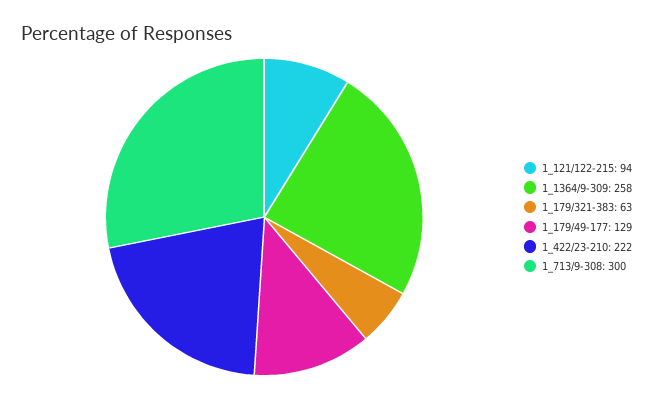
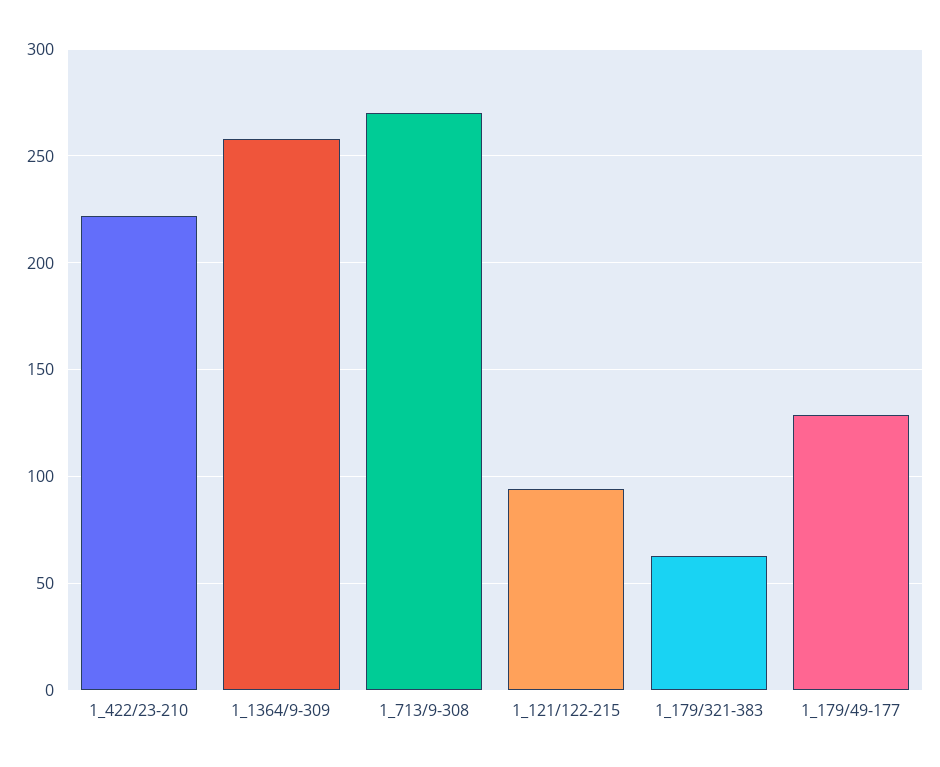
  {
    "1_121/122-215": 94,
    "1_1364/9-309": 258,
    "1_179/321-383": 63,
    "1_179/49-177": 129,
    "1_422/23-210": 222,
-   "1_713/9-308": 300
+   "1_713/9-308": 270
  }

